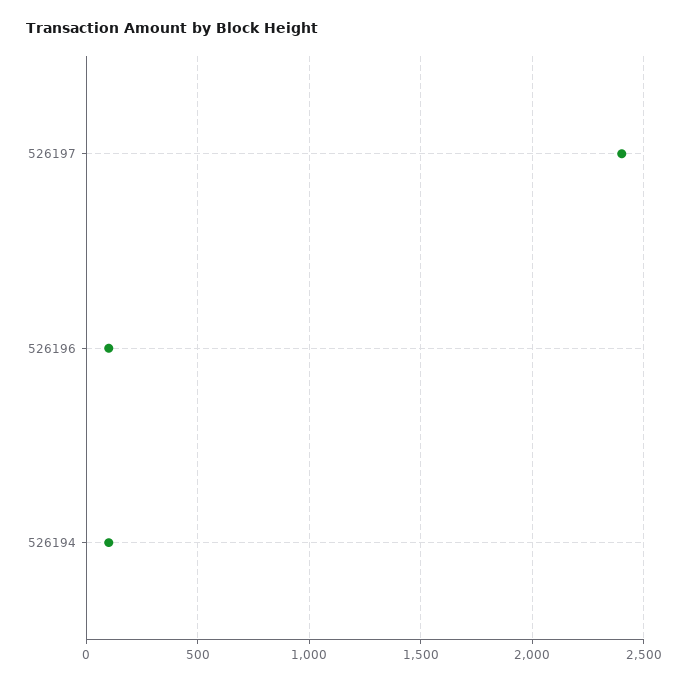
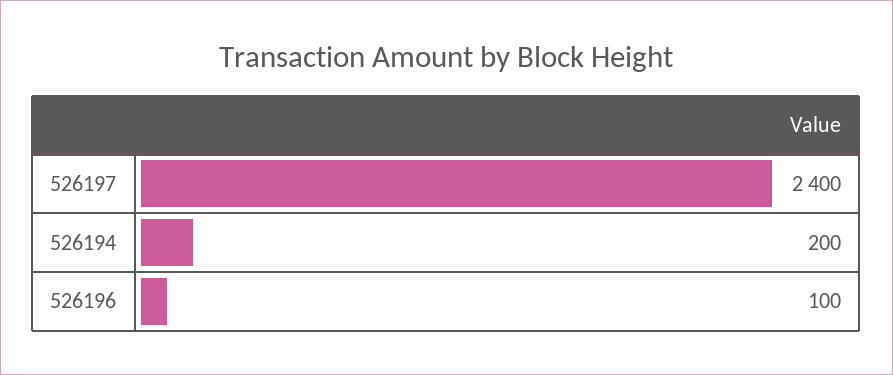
  {
    "526197": 2400,
    "526196": 100,
-   "526194": 100
+   "526194": 200
  }

